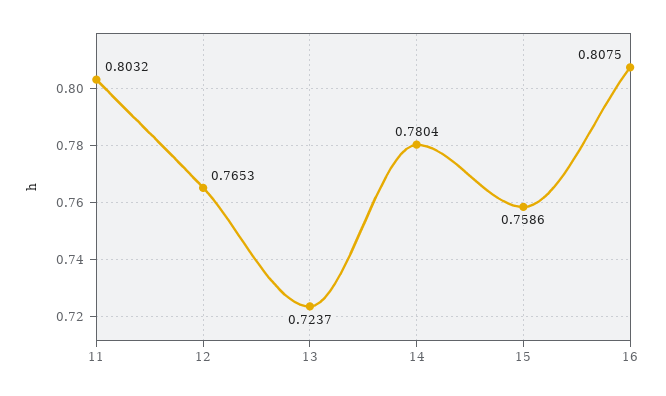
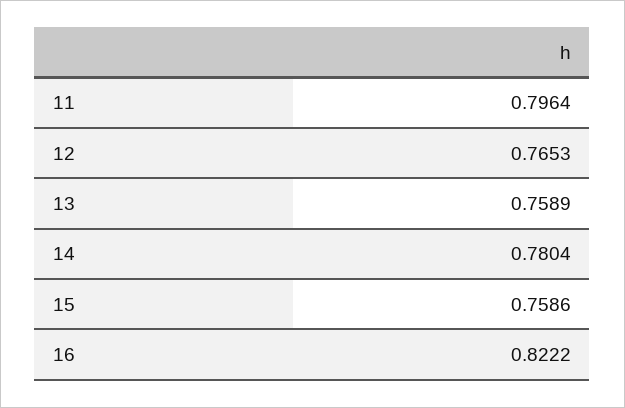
  {
-   "11": 0.8032,
+   "11": 0.7964,
    "12": 0.7653,
-   "13": 0.7237,
+   "13": 0.7589,
    "14": 0.7804,
    "15": 0.7586,
-   "16": 0.8075
+   "16": 0.8222
  }

